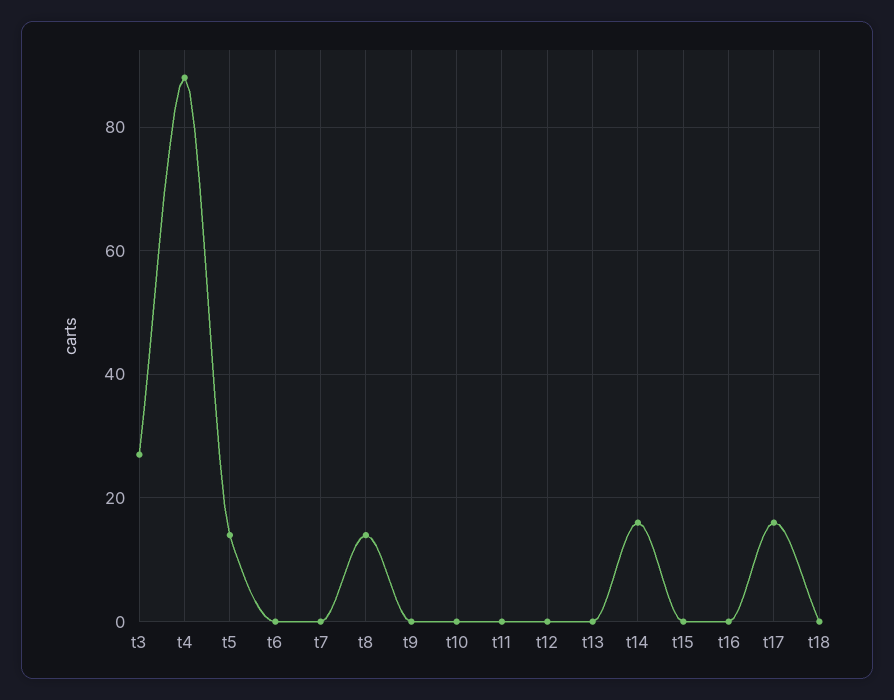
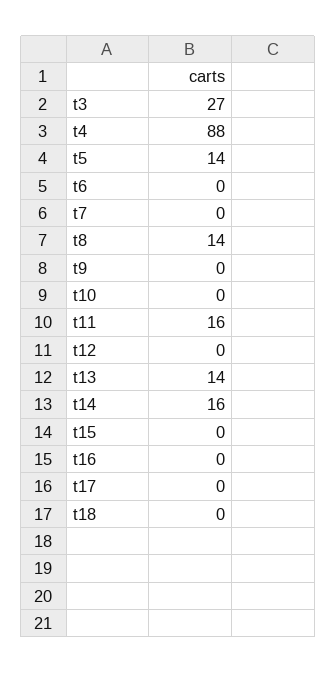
  {
    "t3": 27,
    "t4": 88,
    "t5": 14,
    "t6": 0,
    "t7": 0,
    "t8": 14,
    "t9": 0,
    "t10": 0,
-   "t11": 0,
+   "t11": 16,
    "t12": 0,
-   "t13": 0,
+   "t13": 14,
    "t14": 16,
    "t15": 0,
    "t16": 0,
-   "t17": 15,
+   "t17": 0,
    "t18": 0
  }

